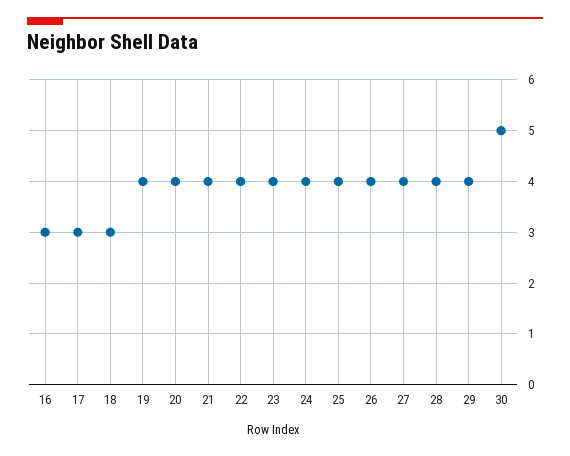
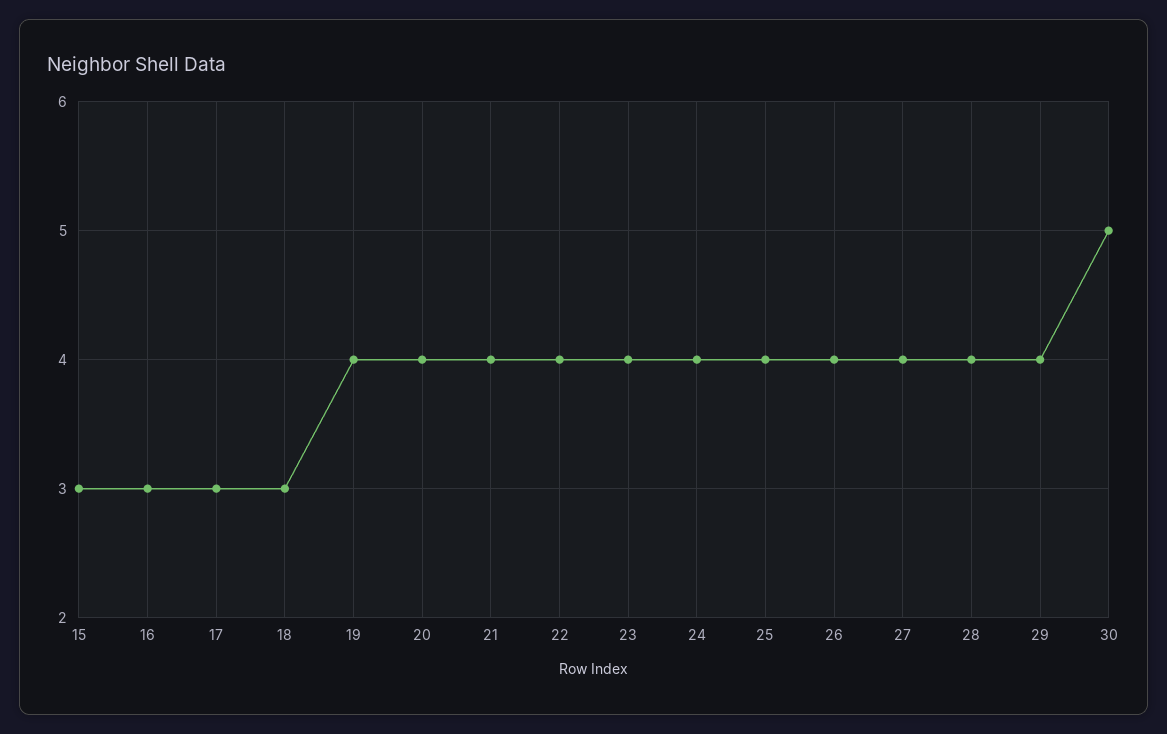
  {
    "16": 3,
    "17": 3,
    "18": 3,
    "19": 4,
    "20": 4,
    "21": 4,
    "22": 4,
    "23": 4,
    "24": 4,
    "25": 4,
    "26": 4,
    "27": 4,
    "28": 4,
    "29": 4,
-   "30": 5
+   "30": 5,
+   "15": 3
  }

